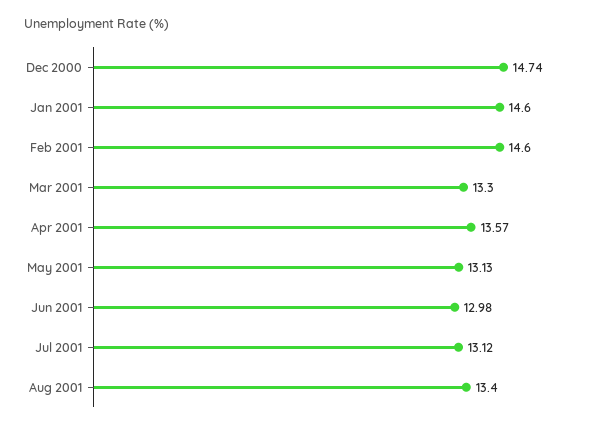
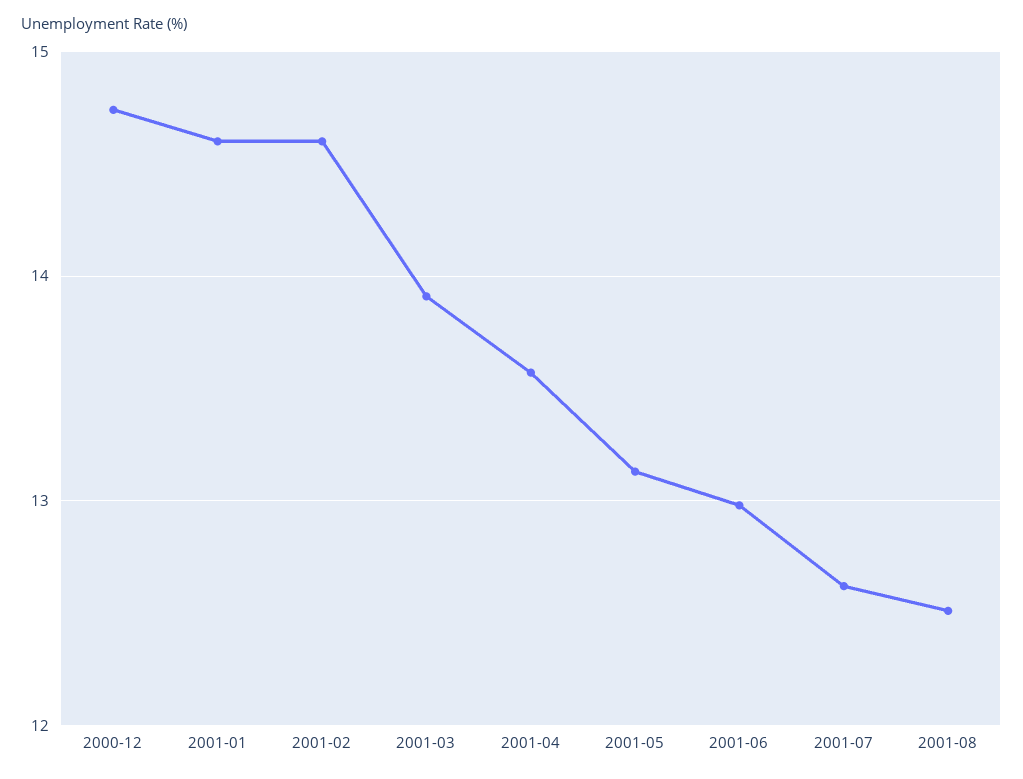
  {
    "Dec 2000": 14.74,
    "Jan 2001": 14.6,
    "Feb 2001": 14.6,
-   "Mar 2001": 13.3,
+   "Mar 2001": 13.9,
    "Apr 2001": 13.57,
    "May 2001": 13.13,
    "Jun 2001": 12.98,
-   "Jul 2001": 13.12,
+   "Jul 2001": 12.6,
-   "Aug 2001": 13.4
+   "Aug 2001": 12.5
  }

